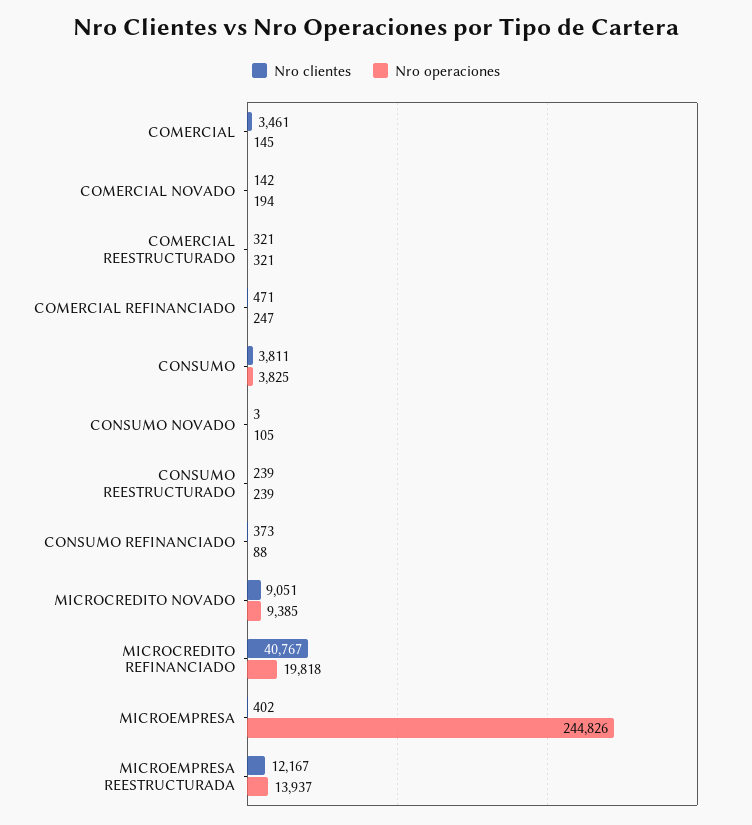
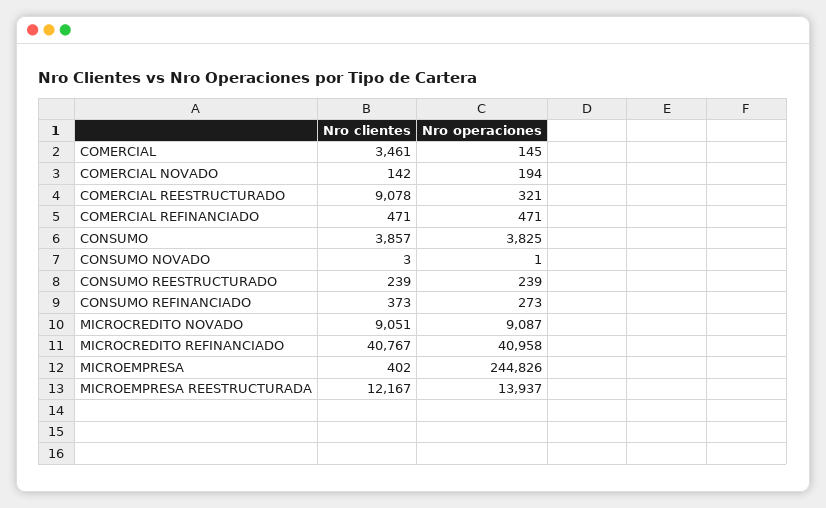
  {
    "Nro clientes": {
      "COMERCIAL": 3461,
      "COMERCIAL NOVADO": 142,
-     "COMERCIAL REESTRUCTURADO": 321,
+     "COMERCIAL REESTRUCTURADO": 9078,
      "COMERCIAL REFINANCIADO": 471,
-     "CONSUMO": 3811,
+     "CONSUMO": 3857,
      "CONSUMO NOVADO": 3,
      "CONSUMO REESTRUCTURADO": 239,
      "CONSUMO REFINANCIADO": 373,
      "MICROCREDITO NOVADO": 9051,
      "MICROCREDITO REFINANCIADO": 40767,
      "MICROEMPRESA": 402,
      "MICROEMPRESA REESTRUCTURADA": 12167
    },
    "Nro operaciones": {
      "COMERCIAL": 145,
      "COMERCIAL NOVADO": 194,
      "COMERCIAL REESTRUCTURADO": 321,
-     "COMERCIAL REFINANCIADO": 247,
+     "COMERCIAL REFINANCIADO": 471,
      "CONSUMO": 3825,
-     "CONSUMO NOVADO": 105,
+     "CONSUMO NOVADO": 1,
      "CONSUMO REESTRUCTURADO": 239,
-     "CONSUMO REFINANCIADO": 88,
+     "CONSUMO REFINANCIADO": 273,
-     "MICROCREDITO NOVADO": 9385,
+     "MICROCREDITO NOVADO": 9087,
-     "MICROCREDITO REFINANCIADO": 19818,
+     "MICROCREDITO REFINANCIADO": 40958,
      "MICROEMPRESA": 244826,
      "MICROEMPRESA REESTRUCTURADA": 13937
    }
  }

